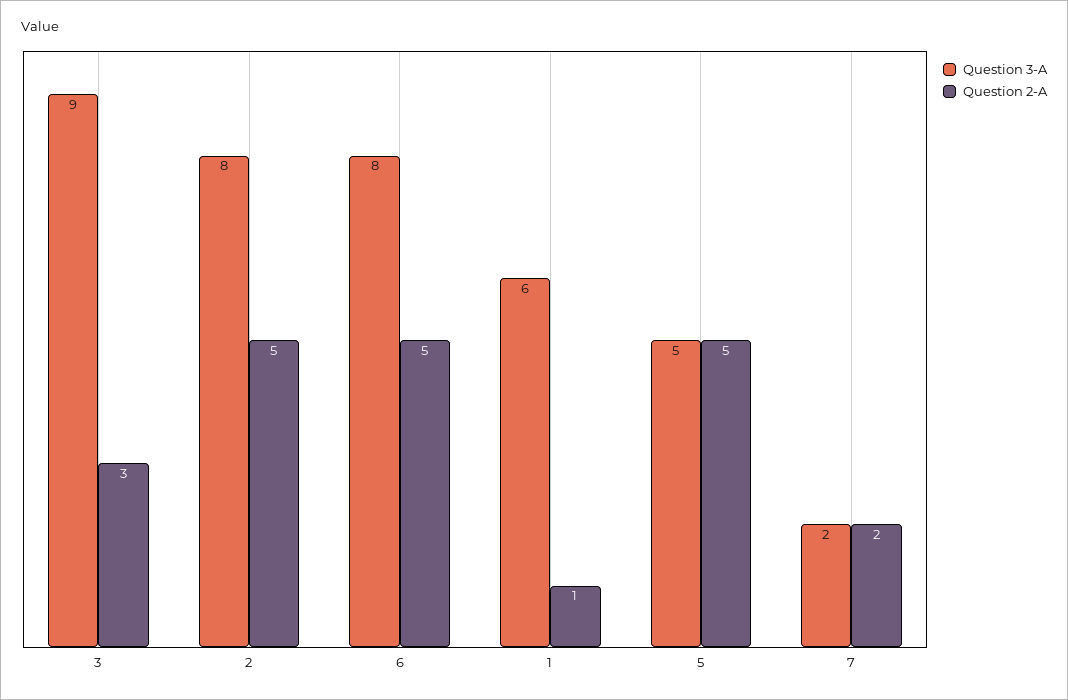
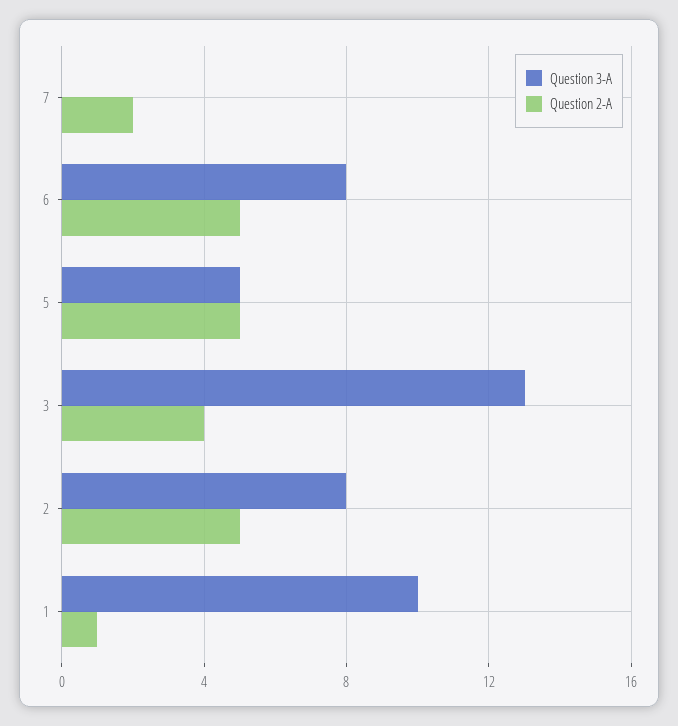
  {
    "Question 3-A": {
-     "3": 9,
+     "3": 13,
      "2": 8,
      "6": 8,
-     "1": 6,
+     "1": 10,
      "5": 5,
-     "7": 2
+     "7": 0
    },
    "Question 2-A": {
-     "3": 3,
+     "3": 4,
      "2": 5,
      "6": 5,
      "1": 1,
      "5": 5,
      "7": 2
    }
  }

